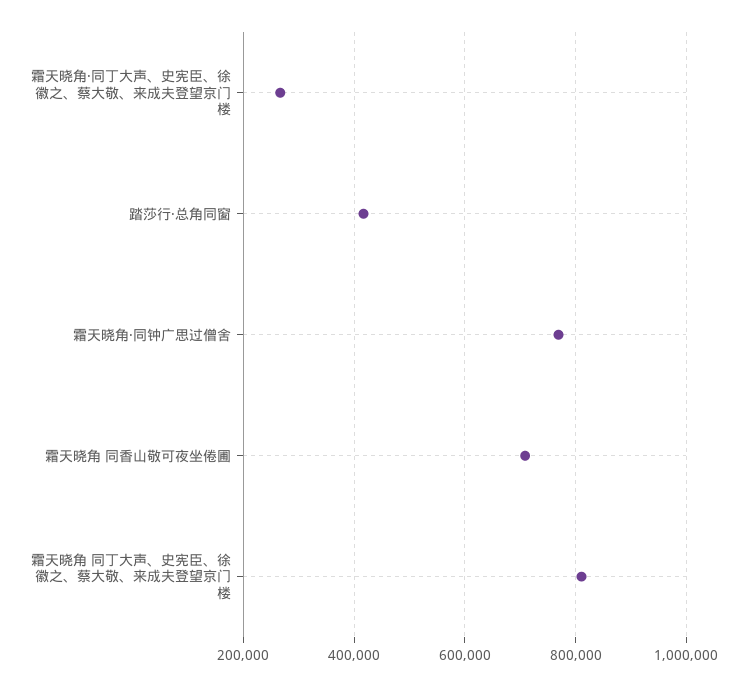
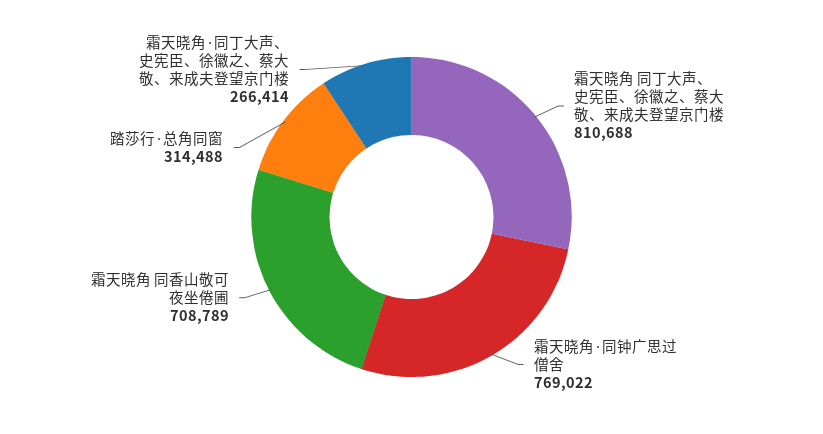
  {
    "霜天晓角·同丁大声、史宪臣、徐徽之、蔡大敬、来成夫登望京门楼": 266414,
-   "踏莎行·总角同窗": 420000,
+   "踏莎行·总角同窗": 314488,
    "霜天晓角·同钟广思过僧舍": 769022,
    "霜天晓角 同香山敬可夜坐倦圃": 708789,
    "霜天晓角 同丁大声、史宪臣、徐徽之、蔡大敬、来成夫登望京门楼": 810688
  }

